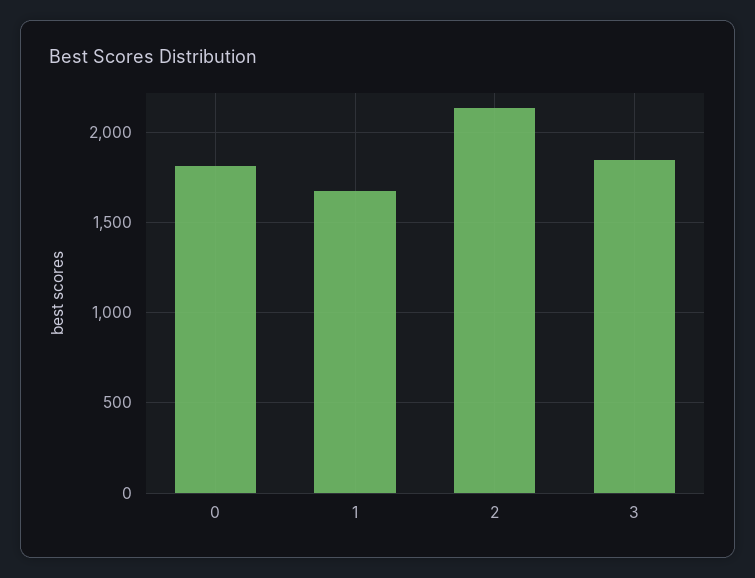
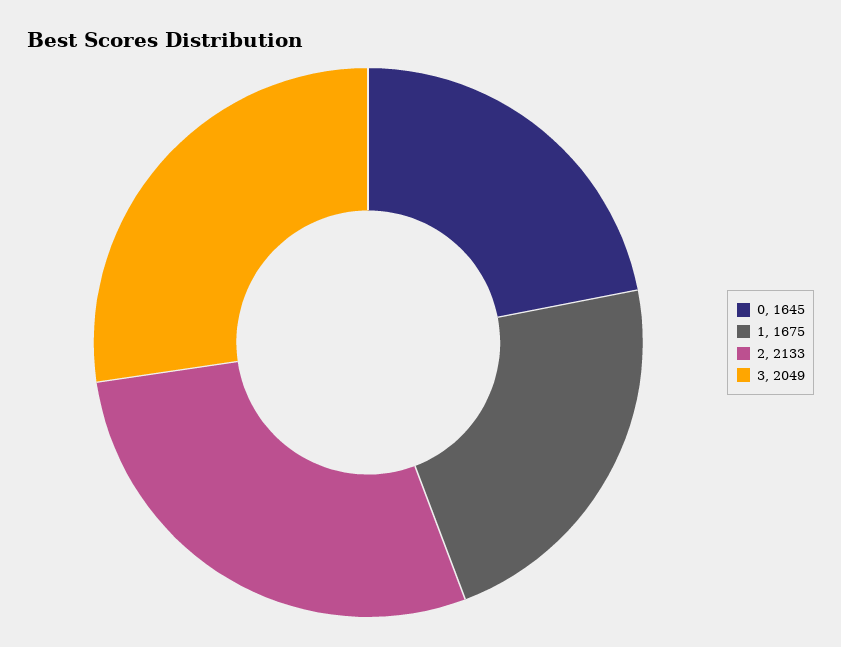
  {
-   "0": 1800,
+   "0": 1645,
    "1": 1675,
    "2": 2133,
-   "3": 1850
+   "3": 2049
  }

